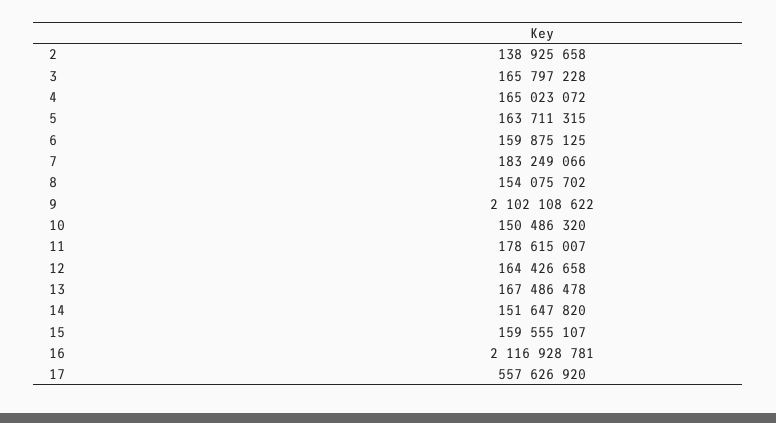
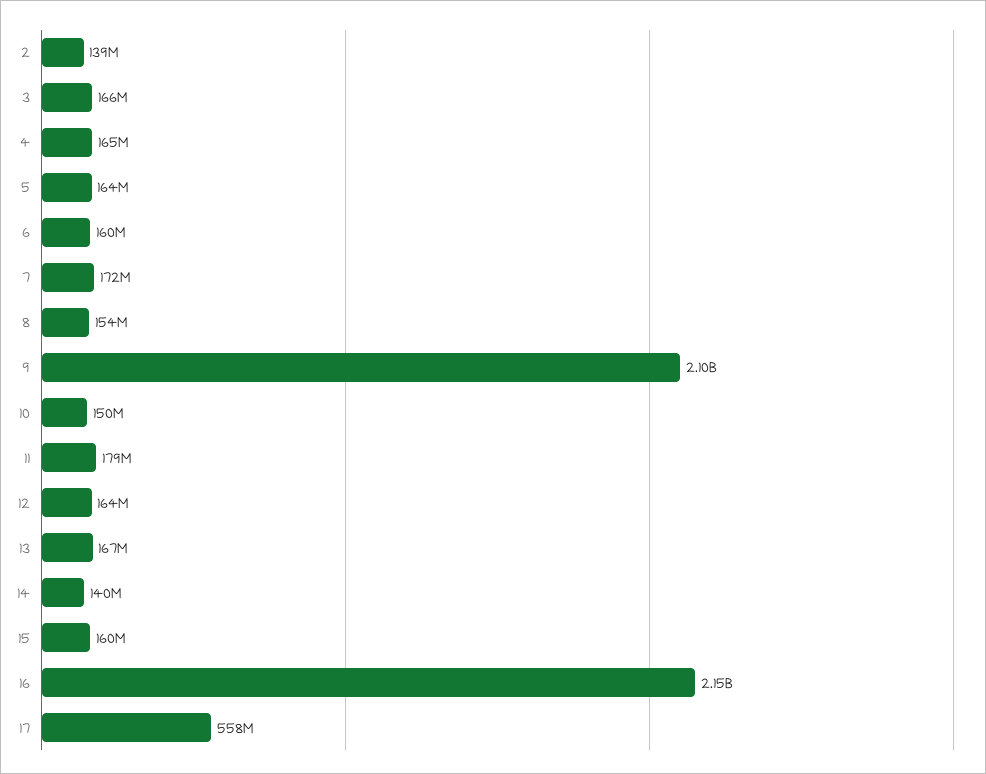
  {
    "2": 138925658,
    "3": 165797228,
    "4": 165023072,
    "5": 163711315,
    "6": 159875125,
-   "7": 183249066,
+   "7": 172000000,
    "8": 154075702,
    "9": 2102108622,
    "10": 150486320,
    "11": 178615007,
    "12": 164426658,
    "13": 167486478,
-   "14": 151647820,
+   "14": 140000000,
    "15": 159555107,
-   "16": 2116928781,
+   "16": 2150000000,
    "17": 557626920
  }

